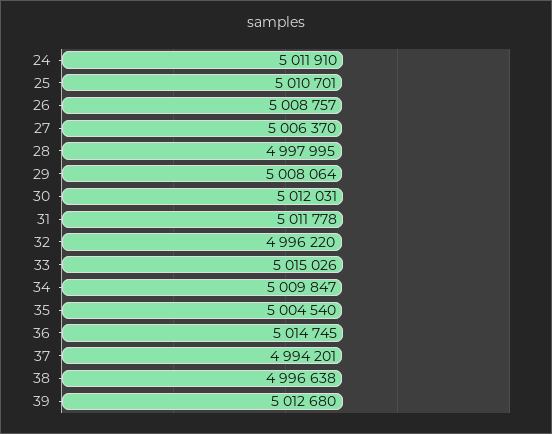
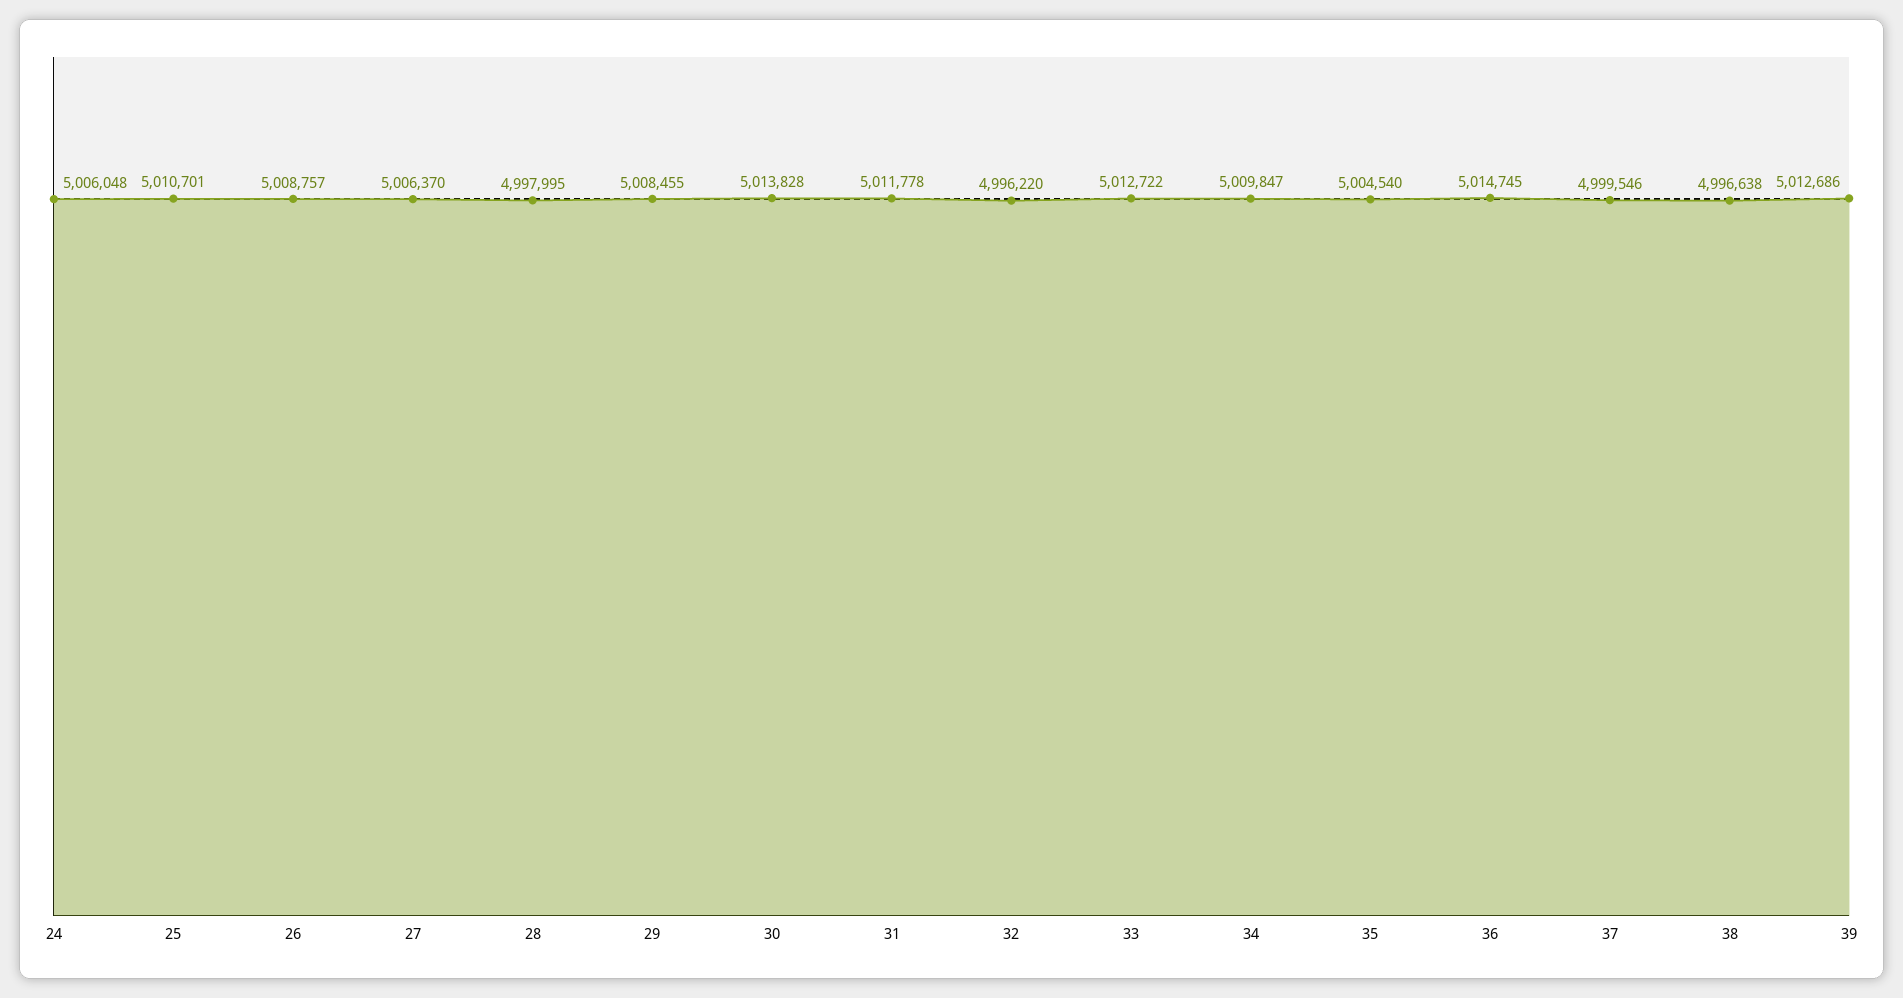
  {
-   "24": 5011910,
+   "24": 5006048,
    "25": 5010701,
    "26": 5008757,
    "27": 5006370,
    "28": 4997995,
-   "29": 5008064,
+   "29": 5008455,
-   "30": 5012031,
+   "30": 5013828,
    "31": 5011778,
    "32": 4996220,
-   "33": 5015026,
+   "33": 5012722,
    "34": 5009847,
    "35": 5004540,
    "36": 5014745,
-   "37": 4994201,
+   "37": 4999546,
    "38": 4996638,
-   "39": 5012680
+   "39": 5012686
  }

